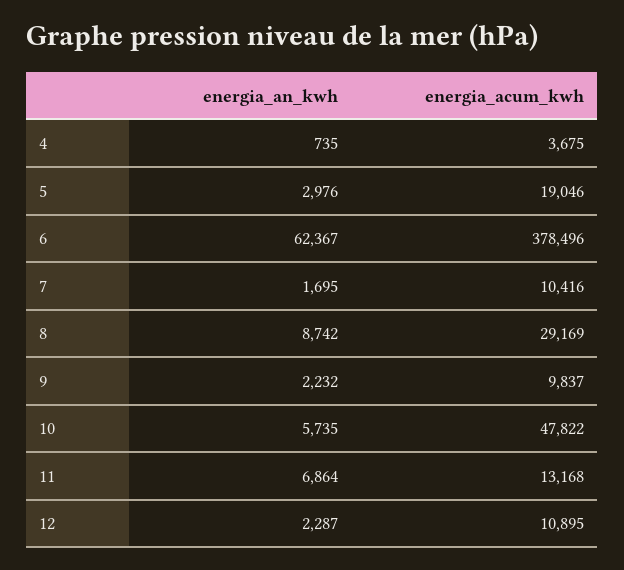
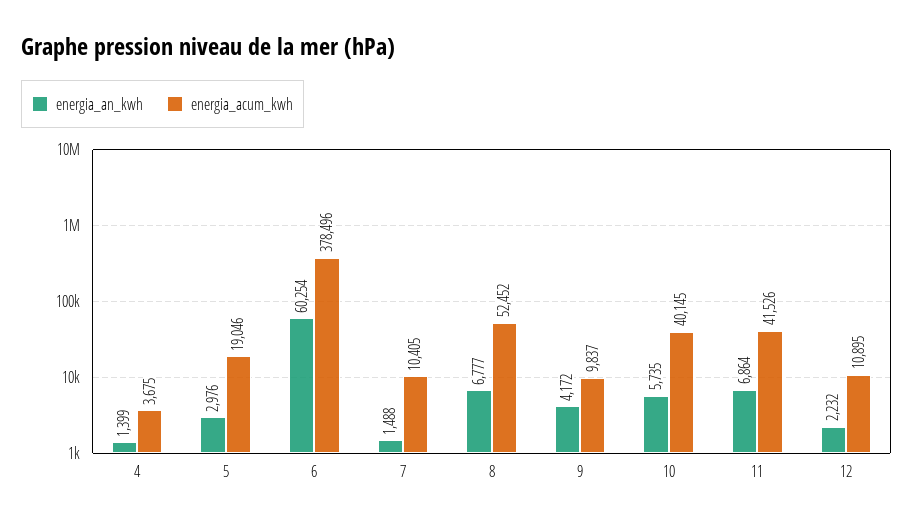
  {
    "energia_an_kwh": {
-     "4": 735,
+     "4": 1399,
      "5": 2976,
-     "6": 62367,
+     "6": 60254,
-     "7": 1695,
+     "7": 1488,
-     "8": 8742,
+     "8": 6777,
-     "9": 2232,
+     "9": 4172,
      "10": 5735,
      "11": 6864,
-     "12": 2287
+     "12": 2232
    },
    "energia_acum_kwh": {
      "4": 3675,
      "5": 19046,
      "6": 378496,
-     "7": 10416,
+     "7": 10405,
-     "8": 29169,
+     "8": 52452,
      "9": 9837,
-     "10": 47822,
+     "10": 40145,
-     "11": 13168,
+     "11": 41526,
      "12": 10895
    }
  }

